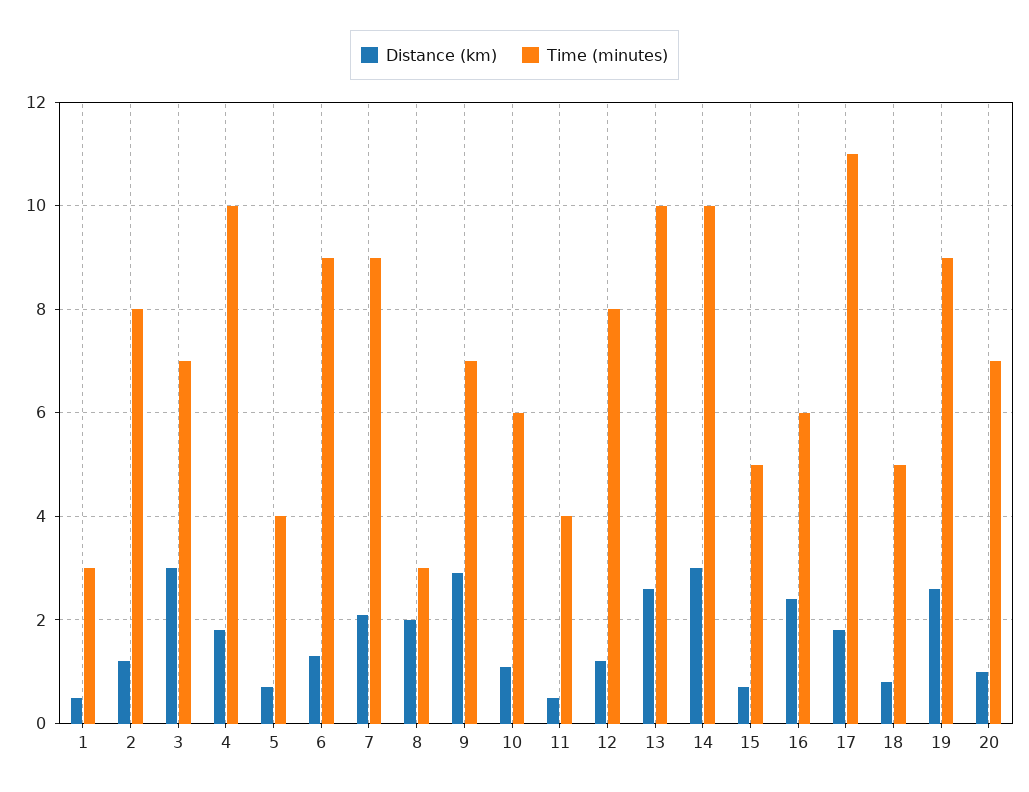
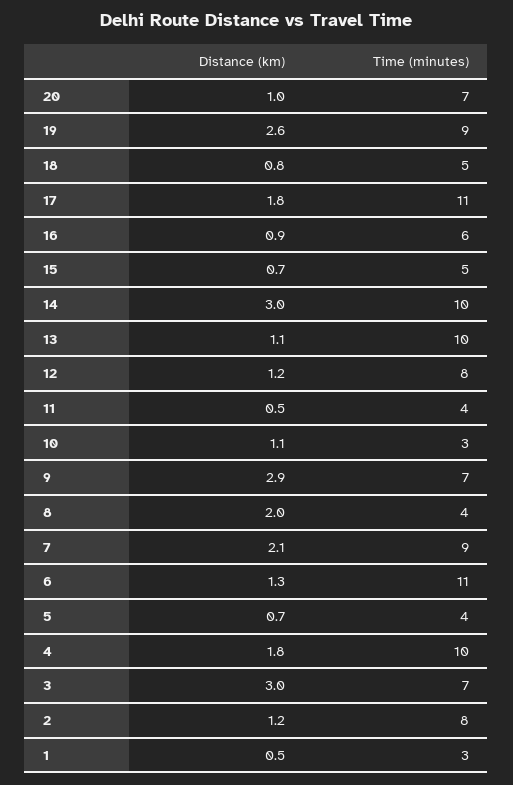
  {
    "Distance (km)": {
      "1": 0.5,
      "2": 1.2,
      "3": 3,
      "4": 1.8,
      "5": 0.7,
      "6": 1.3,
      "7": 2.1,
      "8": 2,
      "9": 2.9,
      "10": 1.1,
      "11": 0.5,
      "12": 1.2,
-     "13": 2.5,
+     "13": 1.1,
      "14": 3,
      "15": 0.7,
-     "16": 2.5,
+     "16": 0.9,
      "17": 1.8,
      "18": 0.8,
      "19": 2.6,
      "20": 1
    },
    "Time (minutes)": {
      "1": 3,
      "2": 8,
      "3": 7,
      "4": 10,
      "5": 4,
-     "6": 9,
+     "6": 11,
      "7": 9,
-     "8": 3,
+     "8": 4,
      "9": 7,
-     "10": 6,
+     "10": 3,
      "11": 4,
      "12": 8,
      "13": 10,
      "14": 10,
      "15": 5,
      "16": 6,
      "17": 11,
      "18": 5,
      "19": 9,
      "20": 7
    }
  }

